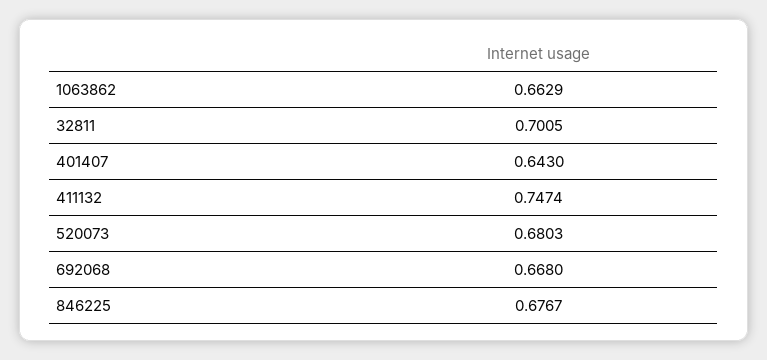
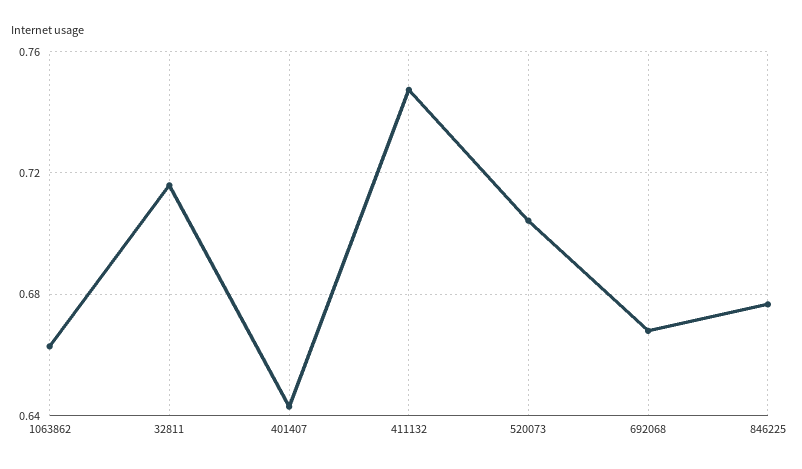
  {
    "1063862": 0.6629,
-   "32811": 0.7005,
+   "32811": 0.715,
    "401407": 0.643,
    "411132": 0.7474,
-   "520073": 0.6803,
+   "520073": 0.705,
    "692068": 0.668,
    "846225": 0.6767
  }

